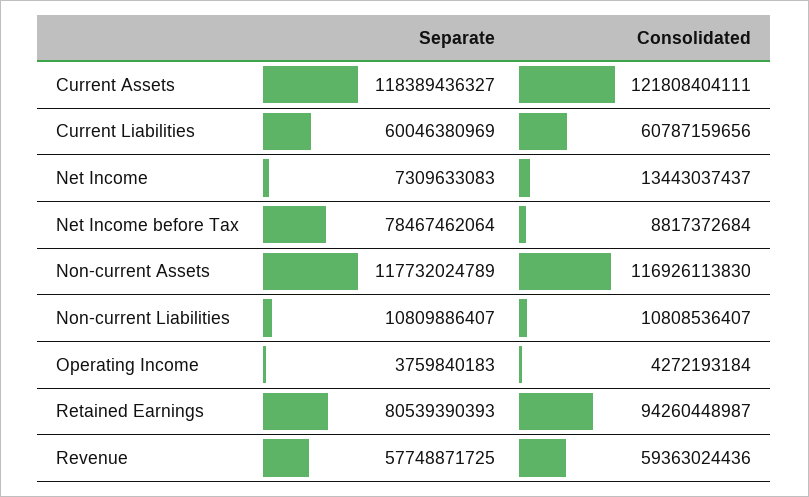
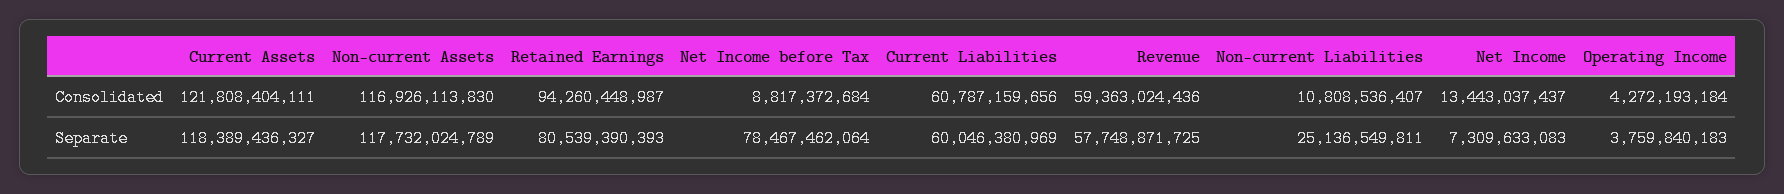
  {
    "Separate": {
      "Current Assets": 118389436327,
      "Current Liabilities": 60046380969,
      "Net Income": 7309633083,
      "Net Income before Tax": 78467462064,
      "Non-current Assets": 117732024789,
-     "Non-current Liabilities": 10809886407,
+     "Non-current Liabilities": 25136549811,
      "Operating Income": 3759840183,
      "Retained Earnings": 80539390393,
      "Revenue": 57748871725
    },
    "Consolidated": {
      "Current Assets": 121808404111,
      "Current Liabilities": 60787159656,
      "Net Income": 13443037437,
      "Net Income before Tax": 8817372684,
      "Non-current Assets": 116926113830,
      "Non-current Liabilities": 10808536407,
      "Operating Income": 4272193184,
      "Retained Earnings": 94260448987,
      "Revenue": 59363024436
    }
  }

